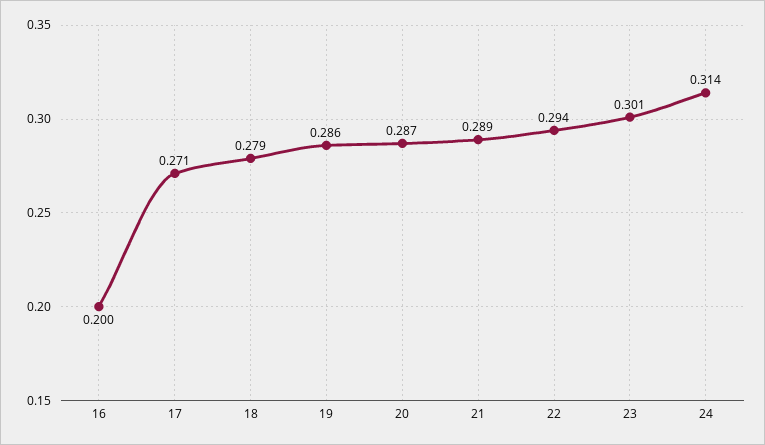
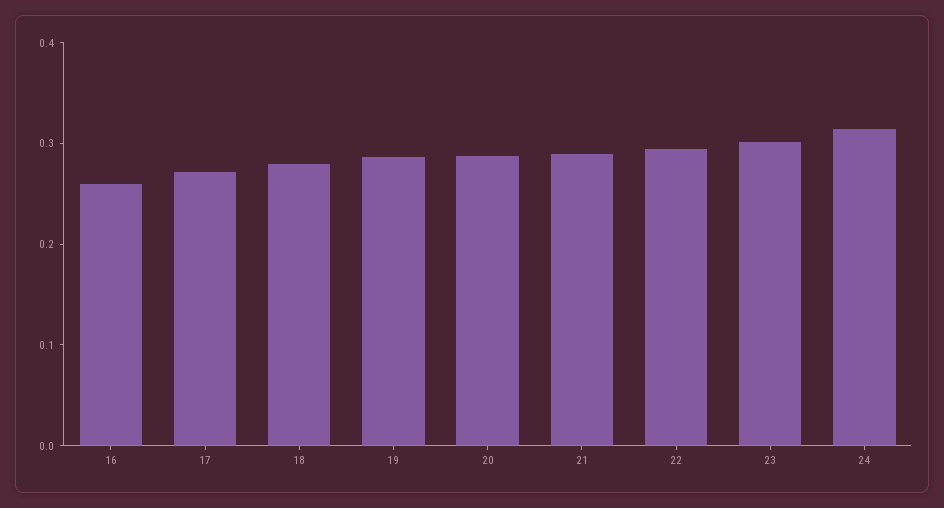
  {
-   "16": 0.2,
+   "16": 0.26,
    "17": 0.271,
    "18": 0.279,
    "19": 0.286,
    "20": 0.287,
    "21": 0.289,
    "22": 0.294,
    "23": 0.301,
    "24": 0.314
  }

